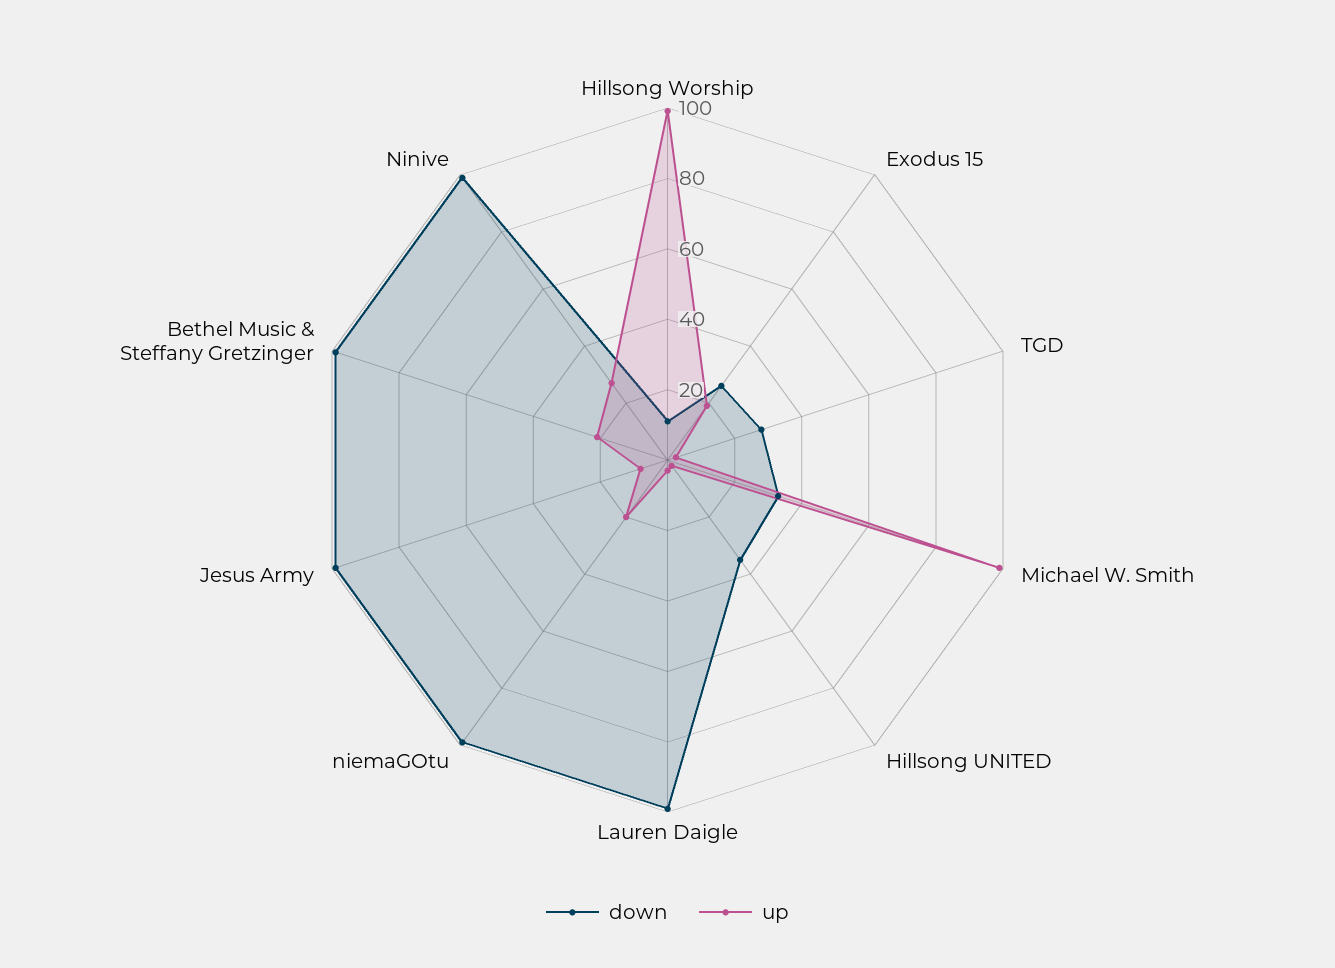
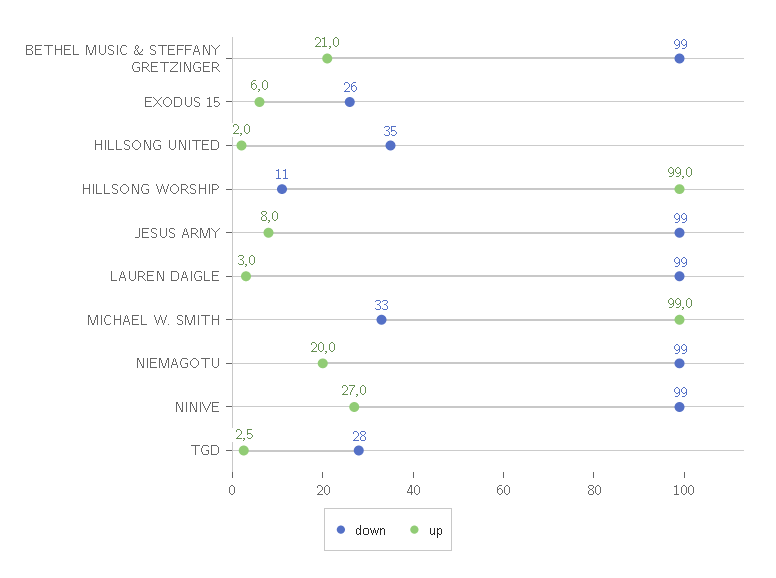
  {
    "down": {
      "Hillsong Worship": 11,
      "Exodus 15": 26,
      "TGD": 28,
      "Michael W. Smith": 33,
      "Hillsong UNITED": 35,
      "Lauren Daigle": 99,
      "niemaGOtu": 99,
      "Jesus Army": 99,
      "Bethel Music & Steffany Gretzinger": 99,
      "Ninive": 99
    },
    "up": {
      "Hillsong Worship": 99,
-     "Exodus 15": 20,
+     "Exodus 15": 6,
      "TGD": 2.5,
      "Michael W. Smith": 99,
      "Hillsong UNITED": 2,
      "Lauren Daigle": 3,
      "niemaGOtu": 20,
      "Jesus Army": 8,
      "Bethel Music & Steffany Gretzinger": 21,
      "Ninive": 27
    }
  }

